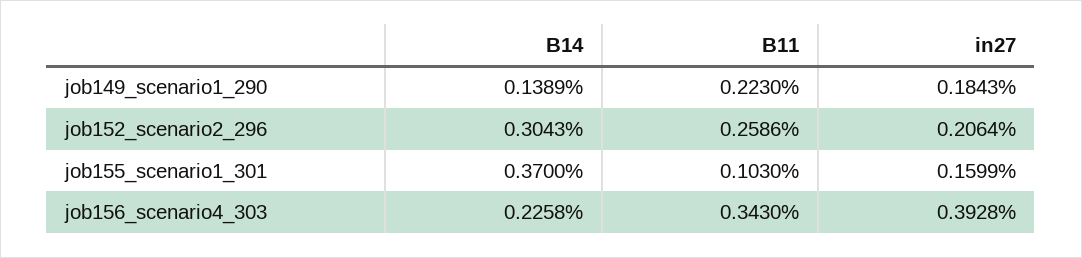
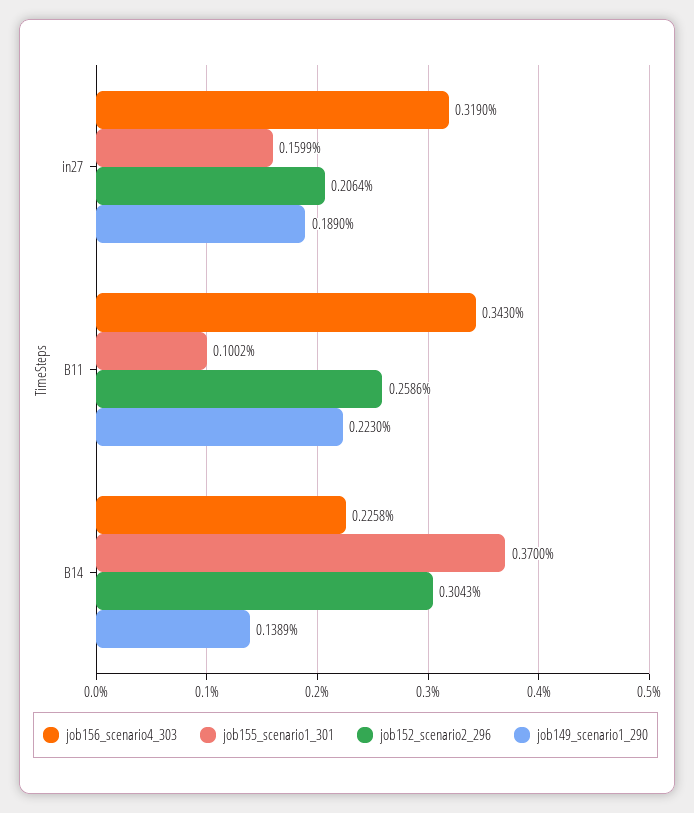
  {
    "job149_scenario1_290": {
      "B14": 0.1389,
      "B11": 0.223,
-     "in27": 0.1843
+     "in27": 0.189
    },
    "job152_scenario2_296": {
      "B14": 0.3043,
      "B11": 0.2586,
      "in27": 0.2064
    },
    "job155_scenario1_301": {
      "B14": 0.37,
-     "B11": 0.103,
+     "B11": 0.1002,
      "in27": 0.1599
    },
    "job156_scenario4_303": {
      "B14": 0.2258,
      "B11": 0.343,
-     "in27": 0.3928
+     "in27": 0.319
    }
  }

